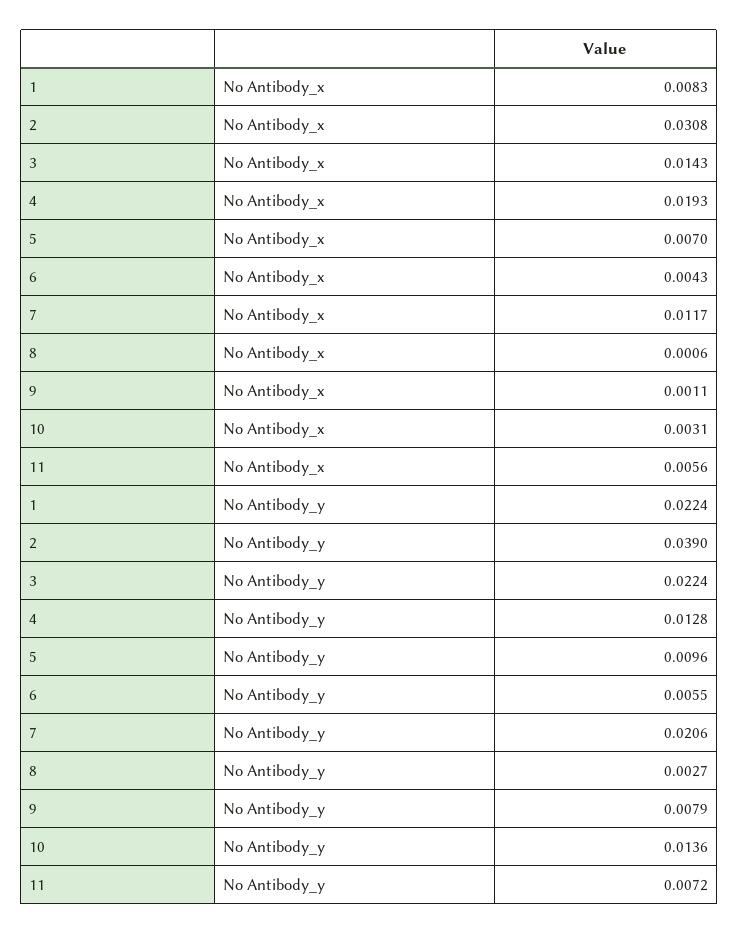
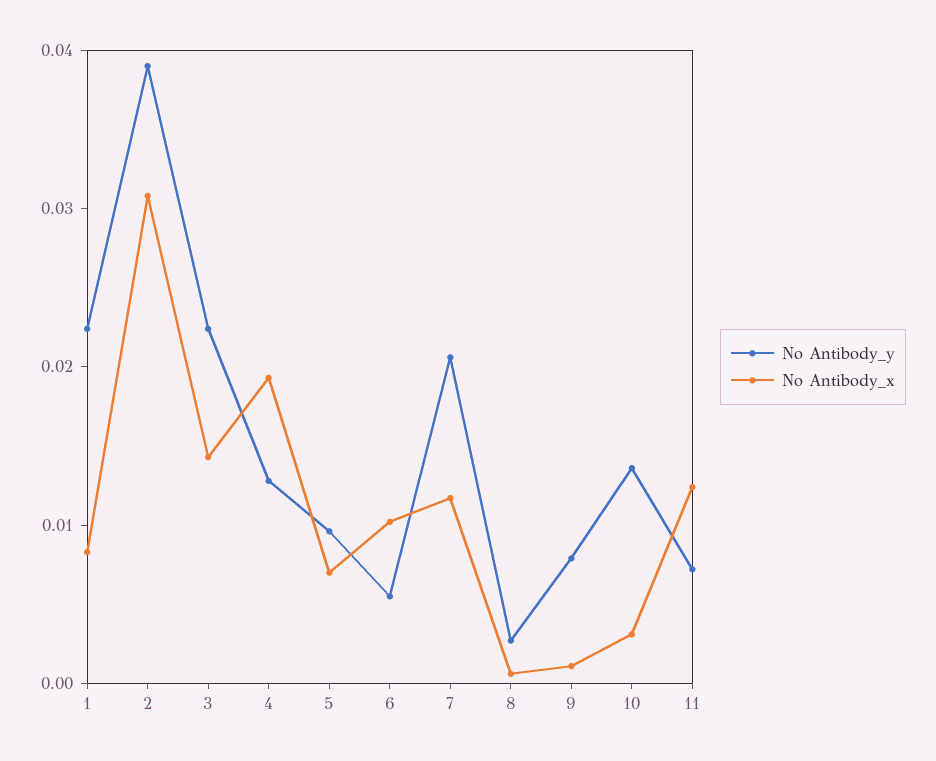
  {
    "No Antibody_x": {
      "1": 0.0083,
      "2": 0.0308,
      "3": 0.0143,
      "4": 0.0193,
      "5": 0.007,
-     "6": 0.0043,
+     "6": 0.01,
      "7": 0.0117,
      "8": 0.0006,
      "9": 0.0011,
      "10": 0.0031,
-     "11": 0.0056
+     "11": 0.012
    },
    "No Antibody_y": {
      "1": 0.0224,
      "2": 0.039,
      "3": 0.0224,
      "4": 0.0128,
      "5": 0.0096,
      "6": 0.0055,
      "7": 0.0206,
      "8": 0.0027,
      "9": 0.0079,
      "10": 0.0136,
      "11": 0.0072
    }
  }

